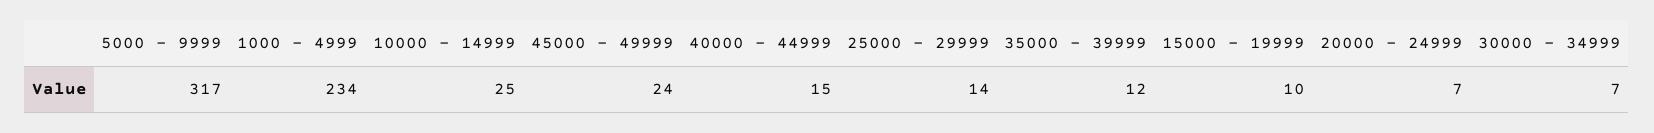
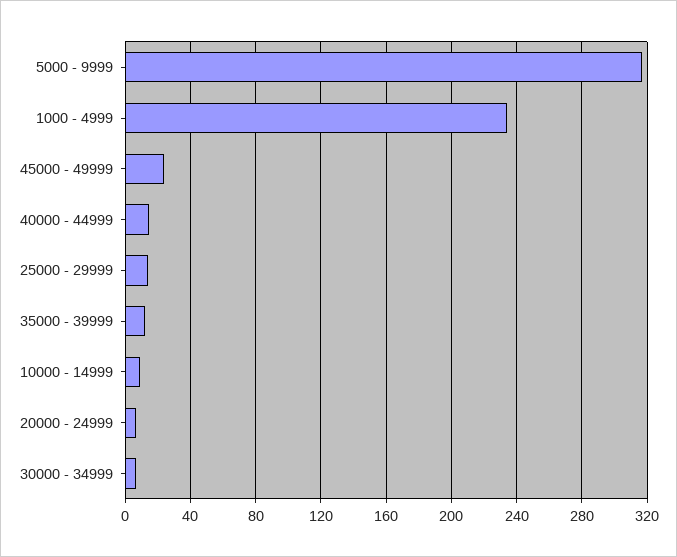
  {
    "5000 - 9999": 317,
    "1000 - 4999": 234,
-   "10000 - 14999": 25,
+   "10000 - 14999": 10,
    "45000 - 49999": 24,
    "40000 - 44999": 15,
    "25000 - 29999": 14,
    "35000 - 39999": 12,
-   "15000 - 19999": 10,
    "20000 - 24999": 7,
    "30000 - 34999": 7
  }

